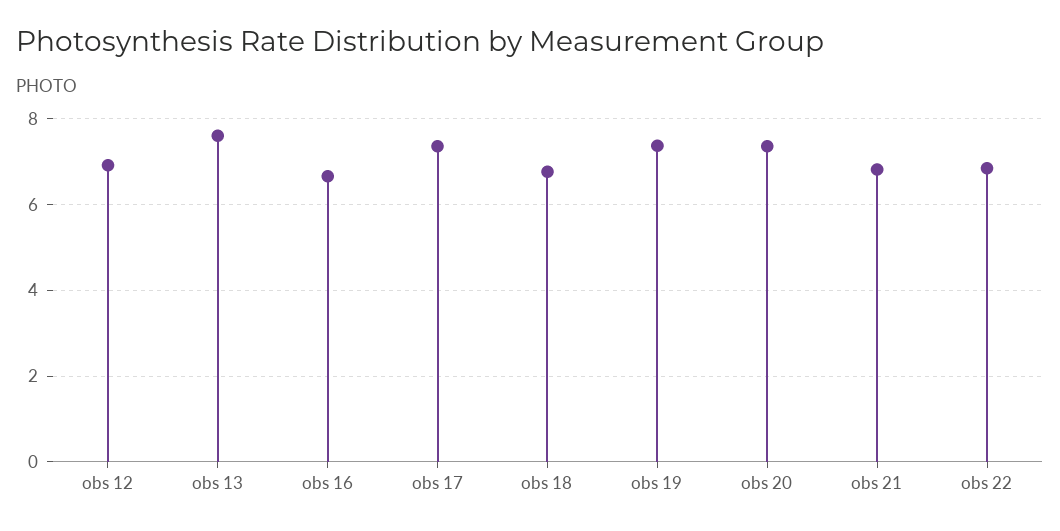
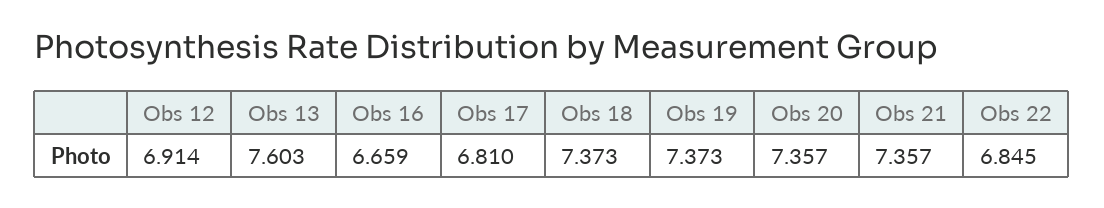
  {
    "obs 12": 6.914,
    "obs 13": 7.603,
    "obs 16": 6.659,
-   "obs 17": 7.4,
+   "obs 17": 6.81,
-   "obs 18": 6.8,
+   "obs 18": 7.373,
    "obs 19": 7.373,
    "obs 20": 7.357,
-   "obs 21": 6.8,
+   "obs 21": 7.357,
    "obs 22": 6.845
  }

